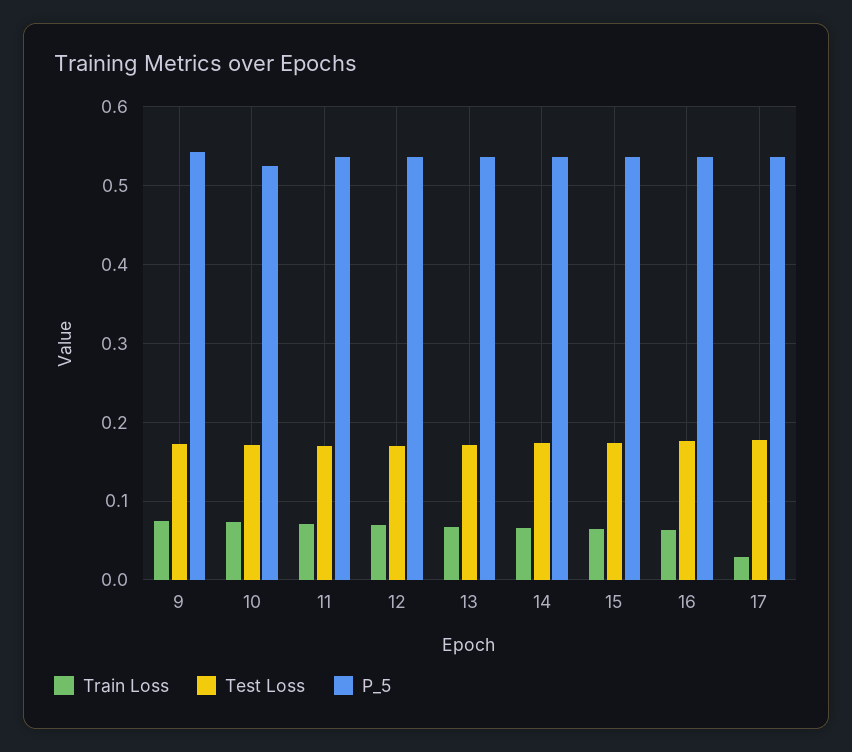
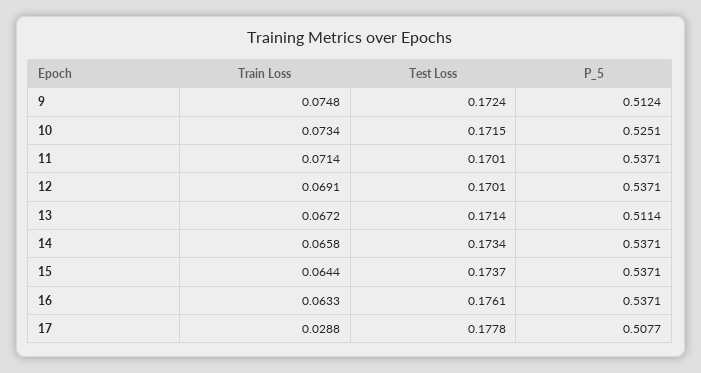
  {
    "Train Loss": {
      "9": 0.0748,
      "10": 0.0734,
      "11": 0.0714,
      "12": 0.0691,
      "13": 0.0672,
      "14": 0.0658,
      "15": 0.0644,
      "16": 0.0633,
      "17": 0.0288
    },
    "Test Loss": {
      "9": 0.1724,
      "10": 0.1715,
      "11": 0.1701,
      "12": 0.1701,
      "13": 0.1714,
      "14": 0.1734,
      "15": 0.1737,
      "16": 0.1761,
      "17": 0.1778
    },
    "P_5": {
-     "9": 0.54,
+     "9": 0.5124,
      "10": 0.5251,
      "11": 0.5371,
      "12": 0.5371,
-     "13": 0.54,
+     "13": 0.5114,
      "14": 0.5371,
      "15": 0.5371,
      "16": 0.5371,
-     "17": 0.54
+     "17": 0.5077
    }
  }

